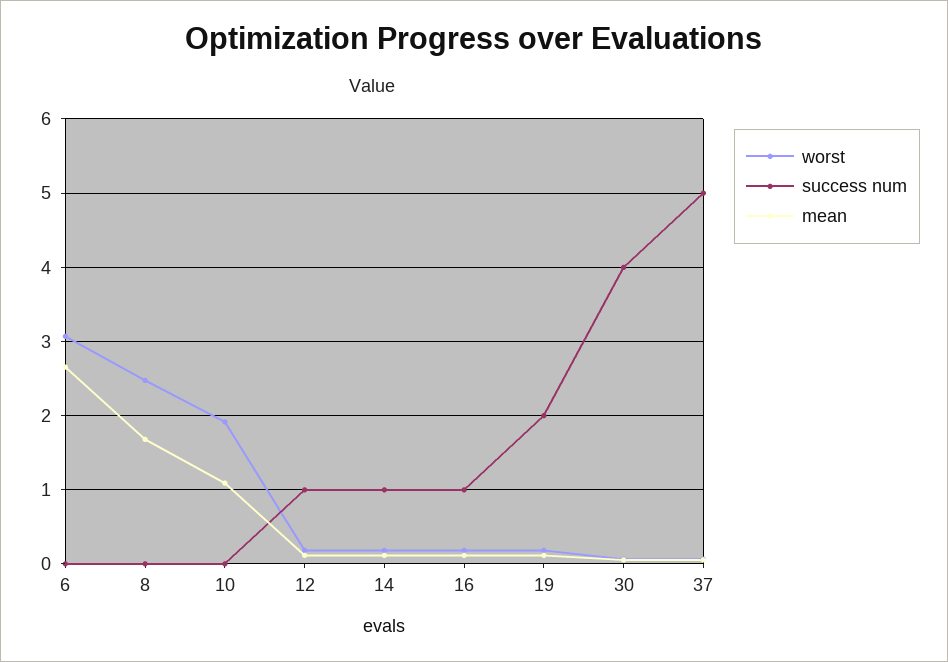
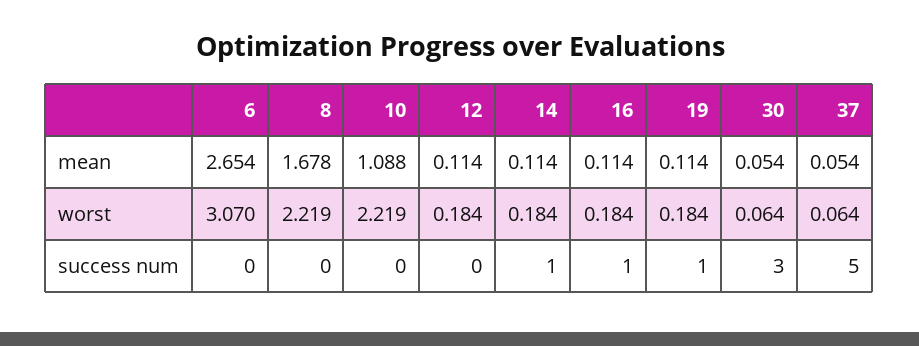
  {
    "worst": {
      "6": 3.07,
-     "8": 2.5,
+     "8": 2.219,
-     "10": 1.9,
+     "10": 2.219,
      "12": 0.184,
      "14": 0.184,
      "16": 0.184,
      "19": 0.184,
      "30": 0.064,
      "37": 0.064
    },
    "success num": {
      "6": 0,
      "8": 0,
      "10": 0,
-     "12": 1,
+     "12": 0,
      "14": 1,
      "16": 1,
-     "19": 2,
+     "19": 1,
-     "30": 4,
+     "30": 3,
      "37": 5
    },
    "mean": {
      "6": 2.654,
      "8": 1.678,
      "10": 1.088,
      "12": 0.114,
      "14": 0.114,
      "16": 0.114,
      "19": 0.114,
      "30": 0.054,
      "37": 0.054
    }
  }

